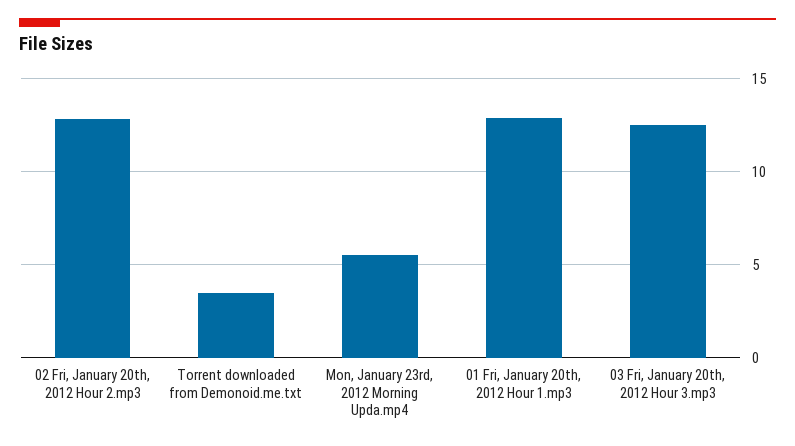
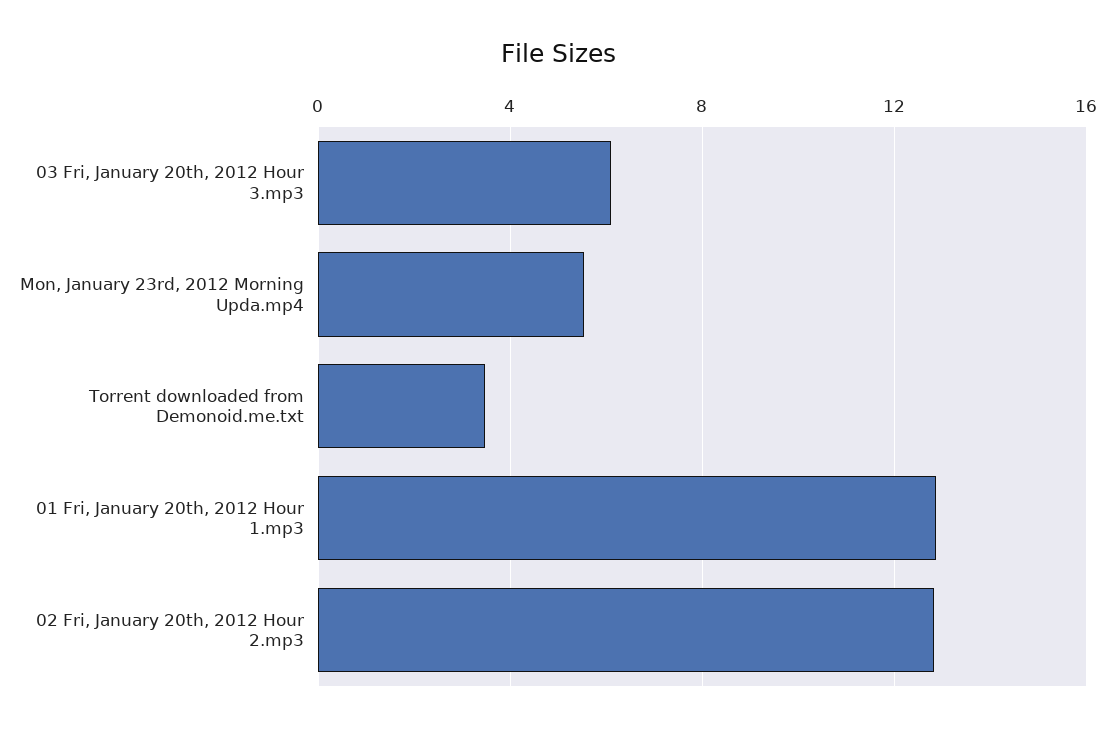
  {
    "02 Fri, January 20th, 2012 Hour 2.mp3": 13,
    "Torrent downloaded from Demonoid.me.txt": 3.5,
    "Mon, January 23rd, 2012 Morning Upda.mp4": 5.5,
    "01 Fri, January 20th, 2012 Hour 1.mp3": 13,
-   "03 Fri, January 20th, 2012 Hour 3.mp3": 12.5
+   "03 Fri, January 20th, 2012 Hour 3.mp3": 6
  }

